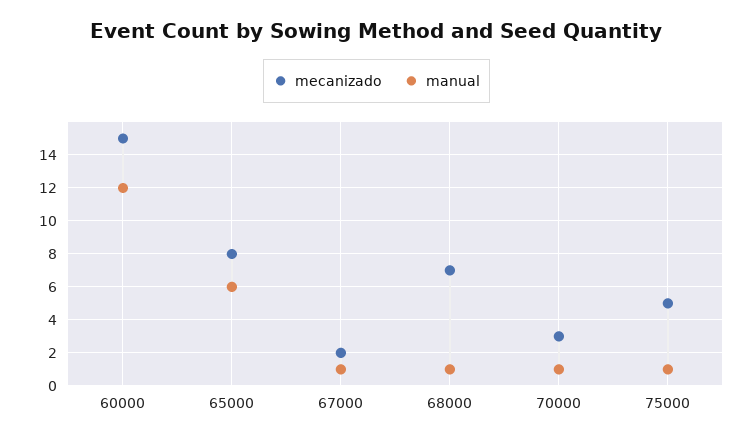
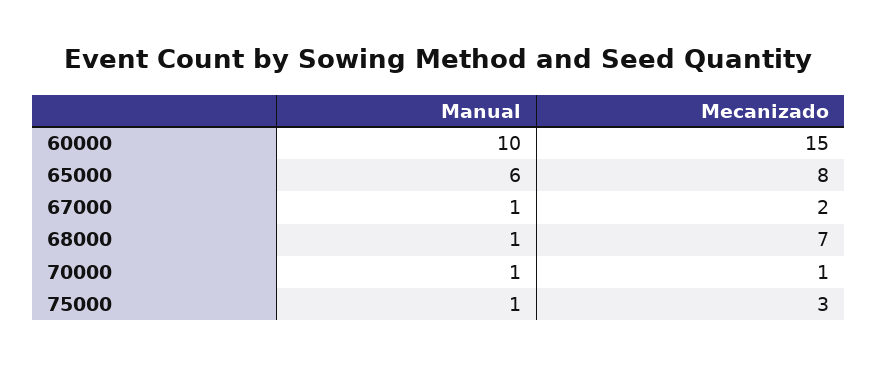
  {
    "mecanizado": {
      "60000": 15,
      "65000": 8,
      "67000": 2,
      "68000": 7,
-     "70000": 3,
+     "70000": 1,
-     "75000": 5
+     "75000": 3
    },
    "manual": {
-     "60000": 12,
+     "60000": 10,
      "65000": 6,
      "67000": 1,
      "68000": 1,
      "70000": 1,
      "75000": 1
    }
  }

